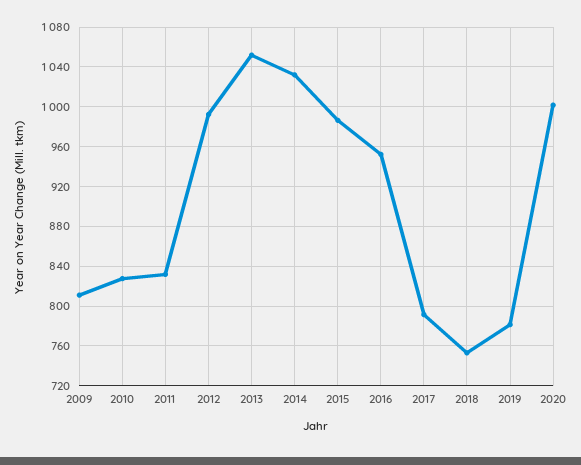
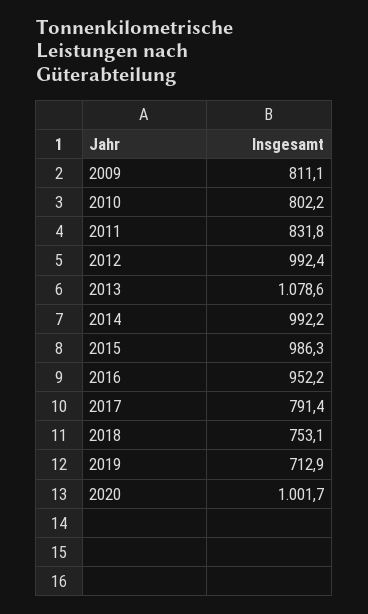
  {
    "2009": 811.1,
-   "2010": 830,
+   "2010": 802.2,
    "2011": 831.8,
    "2012": 992.4,
-   "2013": 1050,
+   "2013": 1078.6,
-   "2014": 1030,
+   "2014": 992.2,
    "2015": 986.3,
    "2016": 952.2,
    "2017": 791.4,
    "2018": 753.1,
-   "2019": 780,
+   "2019": 712.9,
    "2020": 1001.7
  }

